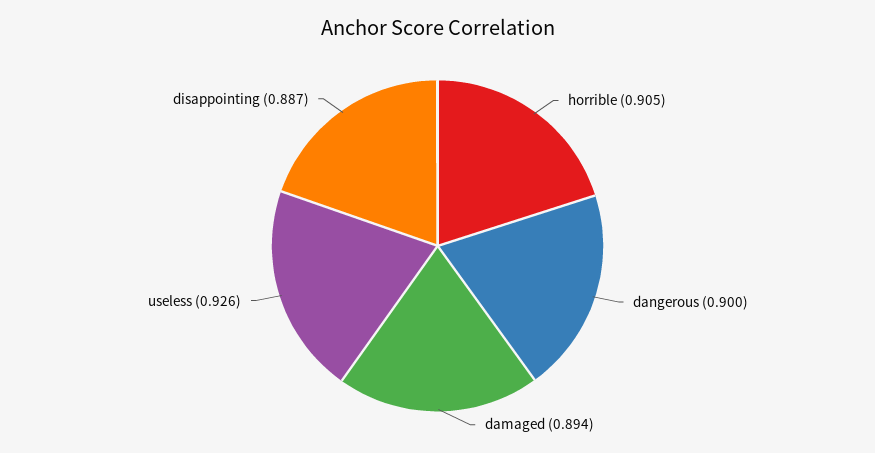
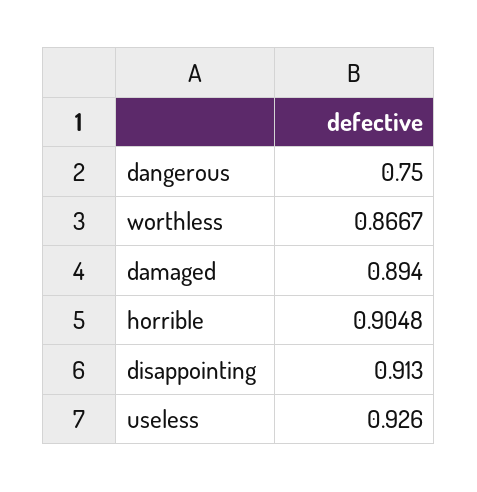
  {
    "horrible": 0.9048,
-   "dangerous": 0.9,
+   "dangerous": 0.75,
    "damaged": 0.894,
    "useless": 0.926,
-   "disappointing": 0.887
+   "disappointing": 0.913,
+   "worthless": 0.8667
  }

